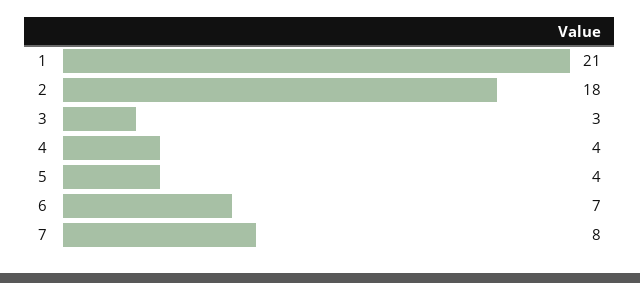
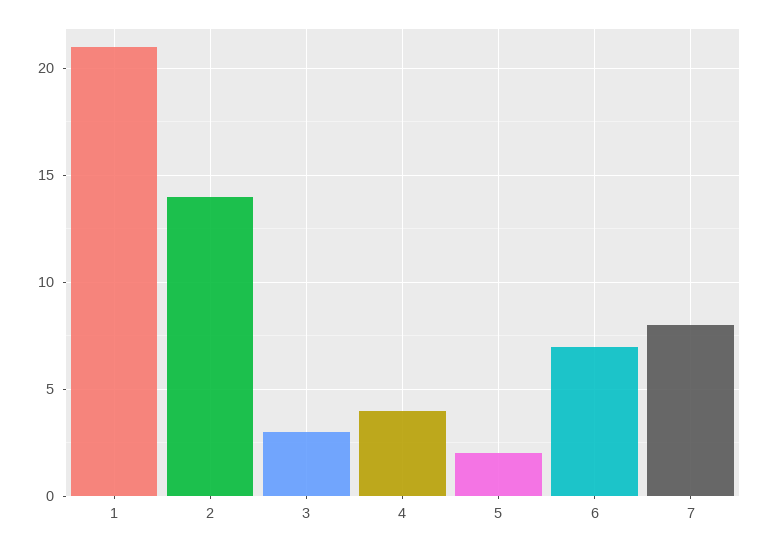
  {
    "1": 21,
-   "2": 18,
+   "2": 14,
    "3": 3,
    "4": 4,
-   "5": 4,
+   "5": 2,
    "6": 7,
    "7": 8
  }

